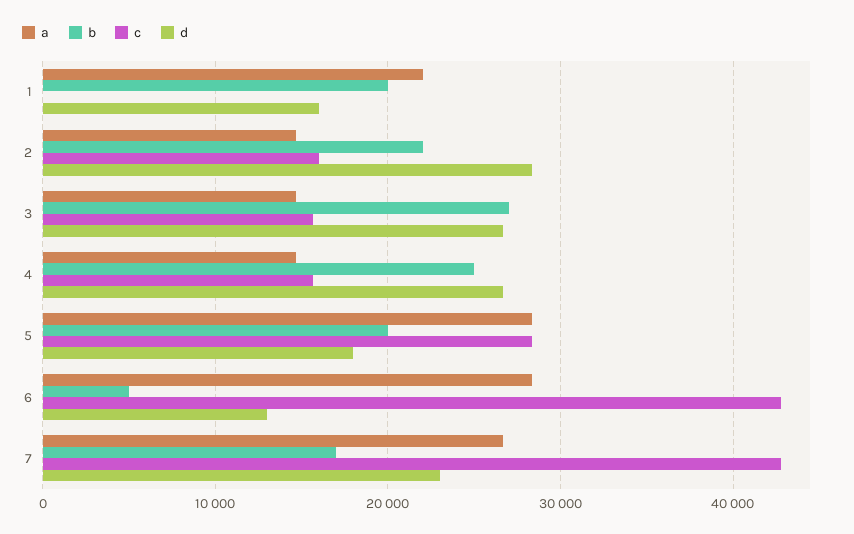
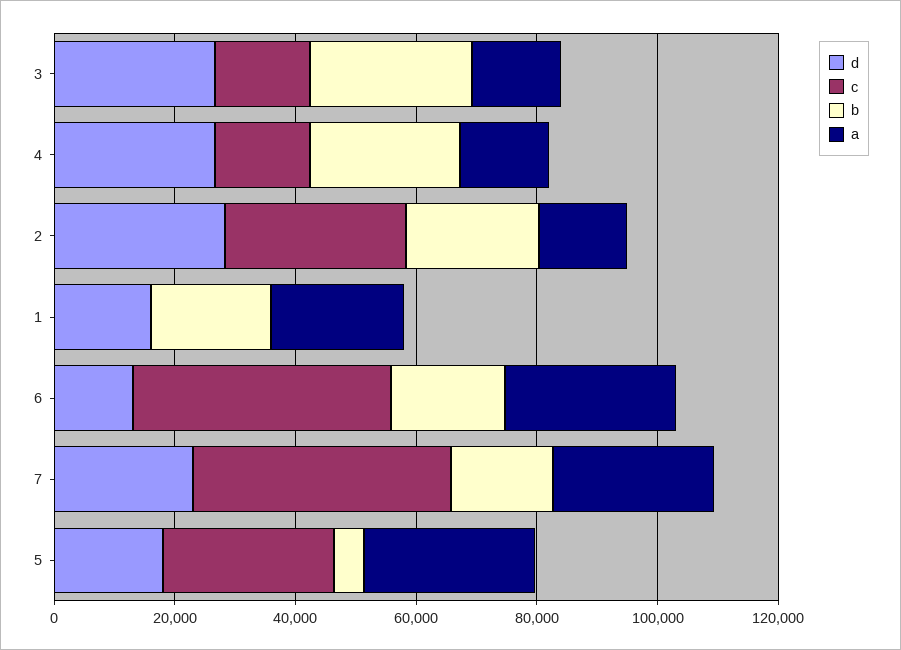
  {
    "a": {
      "1": 22000,
      "2": 15000,
      "3": 15000,
      "4": 15000,
      "5": 28000,
      "6": 28000,
      "7": 27000
    },
    "b": {
      "1": 20000,
      "2": 22000,
      "3": 27000,
      "4": 25000,
-     "5": 20000,
+     "5": 5000,
-     "6": 5000,
+     "6": 20000,
      "7": 17000
    },
    "c": {
      "1": 0,
-     "2": 16000,
+     "2": 30000,
      "3": 16000,
      "4": 16000,
      "5": 28000,
      "6": 43000,
      "7": 43000
    },
    "d": {
      "1": 16000,
      "2": 28000,
      "3": 27000,
      "4": 27000,
      "5": 18000,
      "6": 13000,
      "7": 23000
    }
  }

